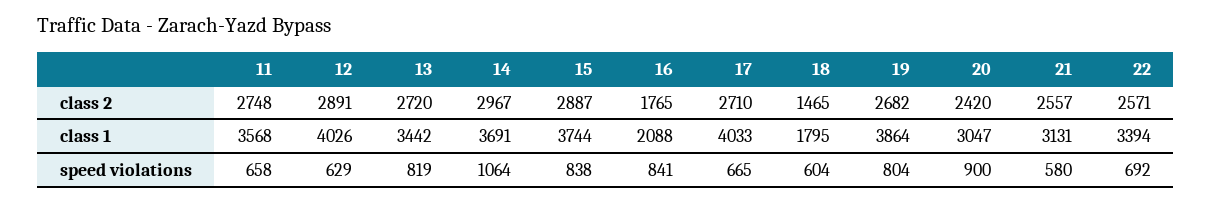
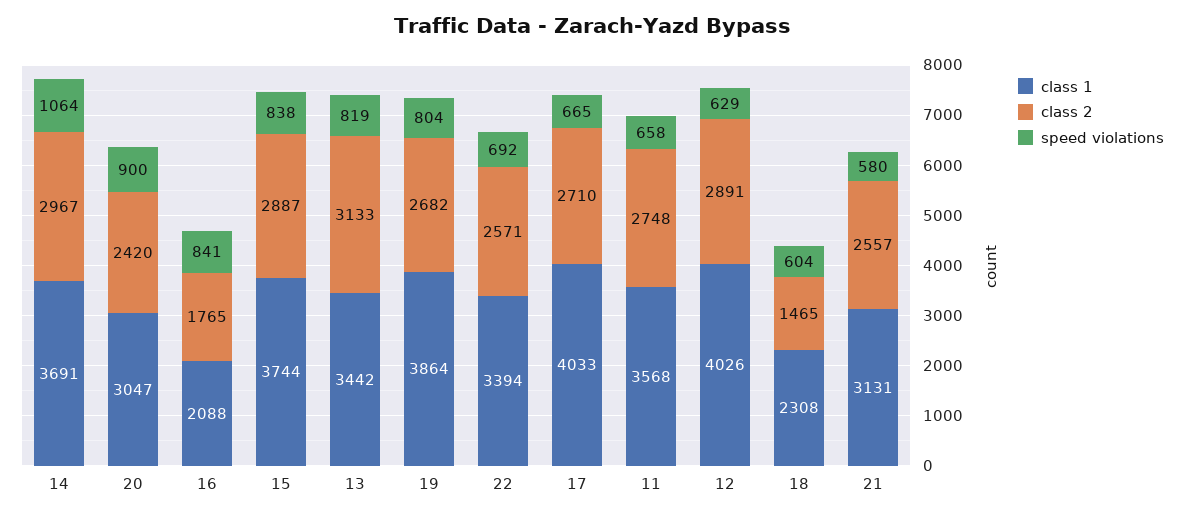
  {
    "class 2": {
      "11": 2748,
      "12": 2891,
-     "13": 2720,
+     "13": 3133,
      "14": 2967,
      "15": 2887,
      "16": 1765,
      "17": 2710,
      "18": 1465,
      "19": 2682,
      "20": 2420,
      "21": 2557,
      "22": 2571
    },
    "class 1": {
      "11": 3568,
      "12": 4026,
      "13": 3442,
      "14": 3691,
      "15": 3744,
      "16": 2088,
      "17": 4033,
-     "18": 1795,
+     "18": 2308,
      "19": 3864,
      "20": 3047,
      "21": 3131,
      "22": 3394
    },
    "speed violations": {
      "11": 658,
      "12": 629,
      "13": 819,
      "14": 1064,
      "15": 838,
      "16": 841,
      "17": 665,
      "18": 604,
      "19": 804,
      "20": 900,
      "21": 580,
      "22": 692
    }
  }

